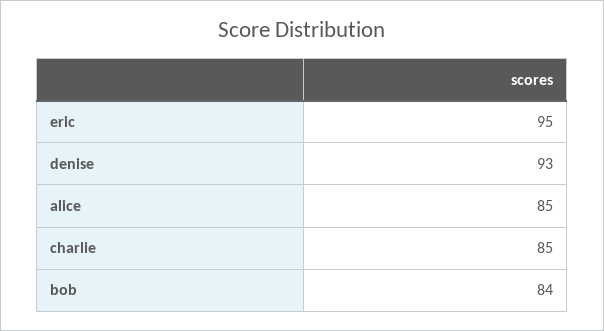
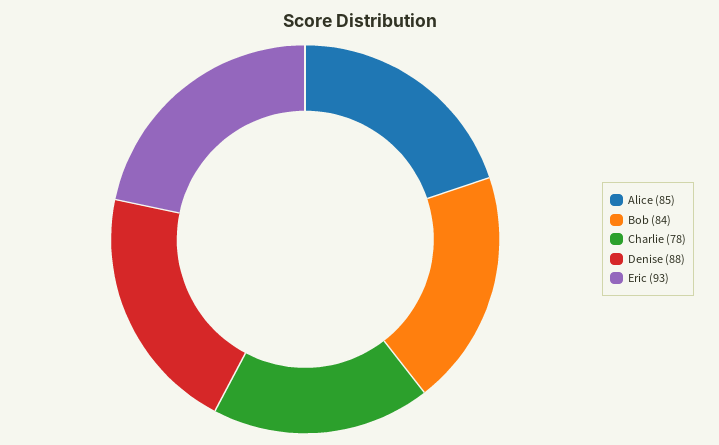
  {
-   "eric": 95,
+   "eric": 93,
-   "denise": 93,
+   "denise": 88,
    "alice": 85,
-   "charlie": 85,
+   "charlie": 78,
    "bob": 84
  }

